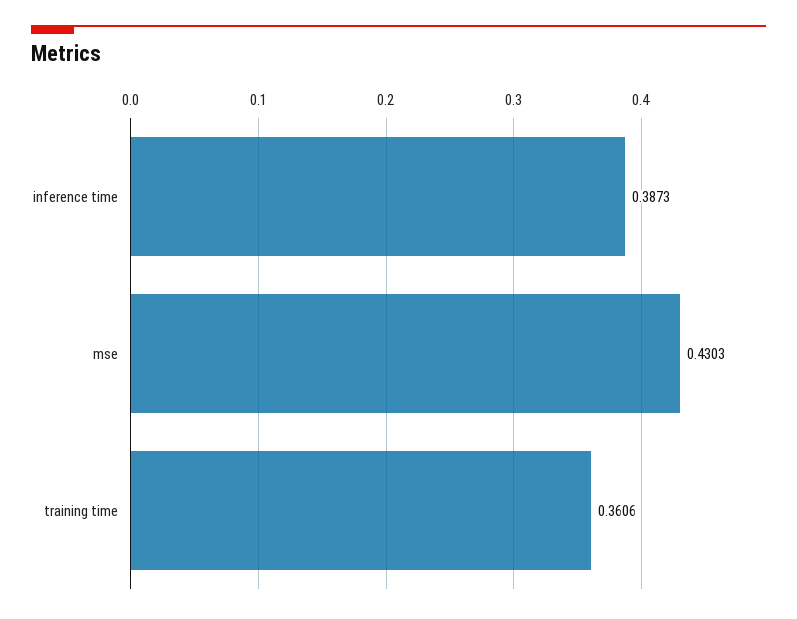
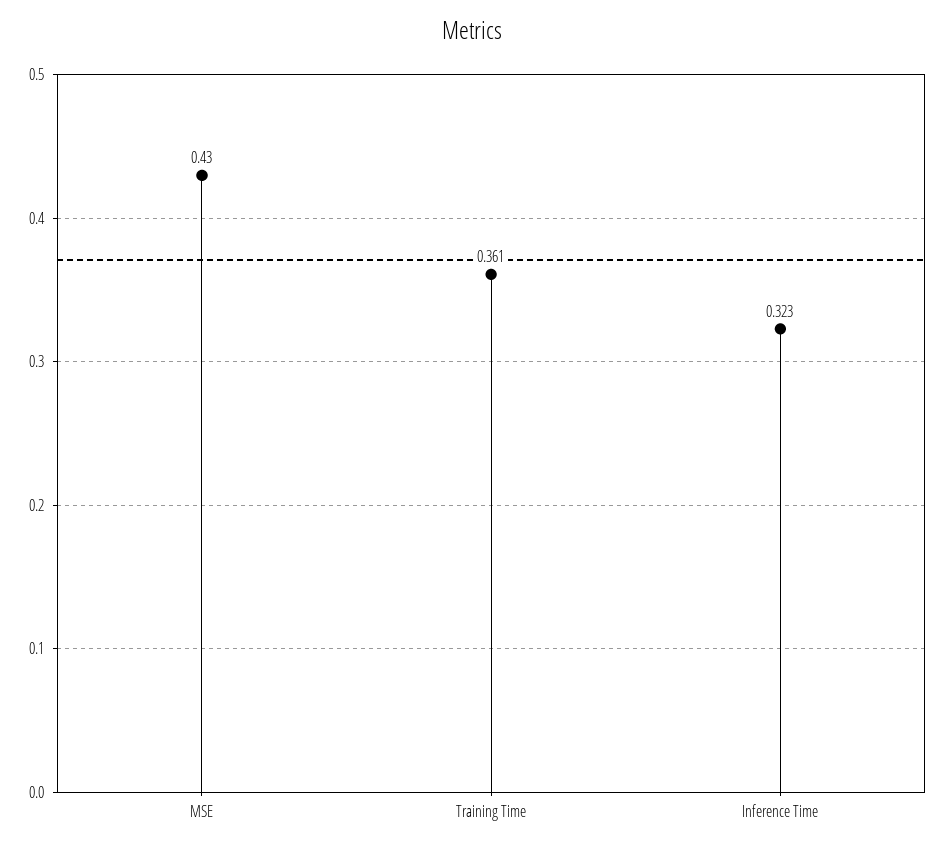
  {
-   "inference time": 0.3873,
+   "inference time": 0.323,
    "mse": 0.4303,
    "training time": 0.3606
  }

